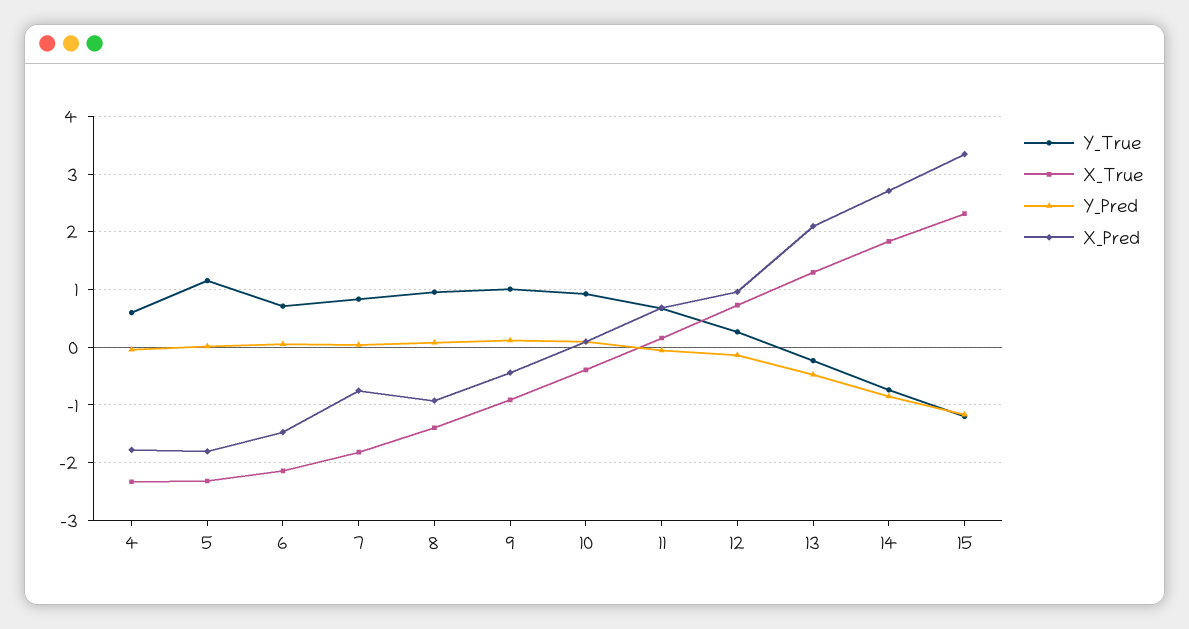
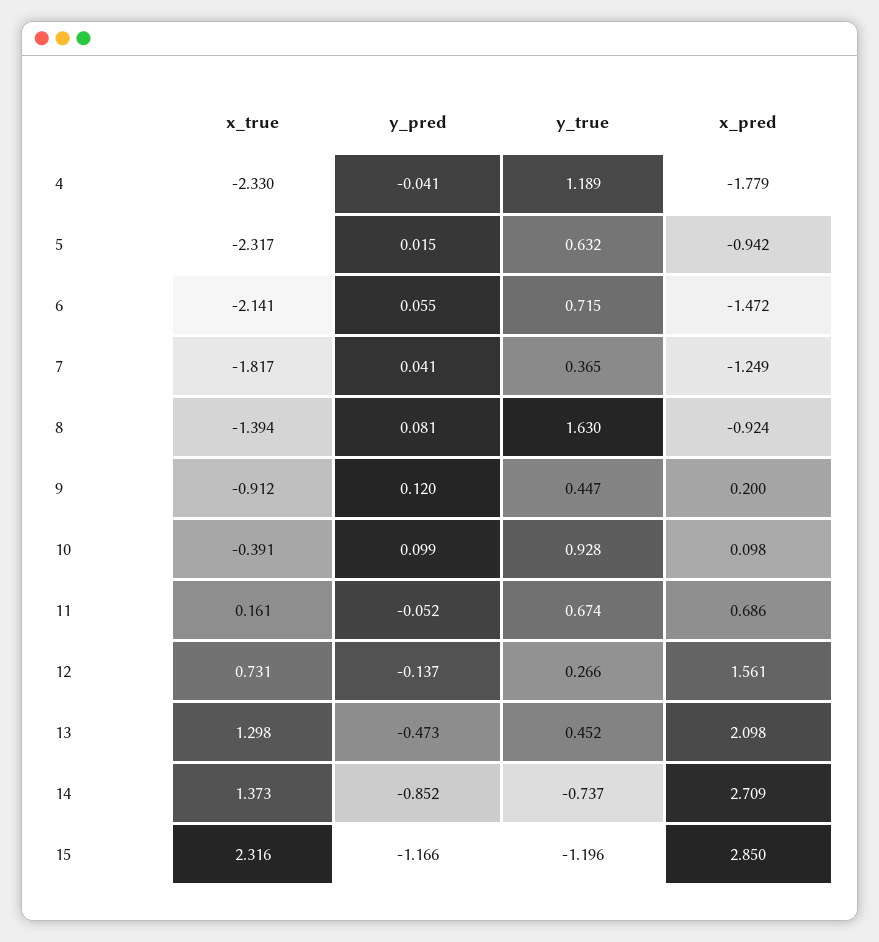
  {
    "Y_True": {
-     "4": 0.6,
+     "4": 1.189,
-     "5": 1.2,
+     "5": 0.632,
      "6": 0.715,
-     "7": 0.8,
+     "7": 0.365,
-     "8": 1,
+     "8": 1.63,
-     "9": 1,
+     "9": 0.447,
      "10": 0.928,
      "11": 0.674,
      "12": 0.266,
-     "13": -0.2,
+     "13": 0.452,
      "14": -0.737,
      "15": -1.196
    },
    "X_True": {
      "4": -2.33,
      "5": -2.317,
      "6": -2.141,
      "7": -1.817,
      "8": -1.394,
      "9": -0.912,
      "10": -0.391,
      "11": 0.161,
      "12": 0.731,
      "13": 1.298,
-     "14": 1.8,
+     "14": 1.373,
      "15": 2.316
    },
    "Y_Pred": {
      "4": -0.041,
      "5": 0.015,
      "6": 0.055,
      "7": 0.041,
      "8": 0.081,
      "9": 0.12,
      "10": 0.099,
      "11": -0.052,
      "12": -0.137,
      "13": -0.473,
      "14": -0.852,
      "15": -1.166
    },
    "X_Pred": {
      "4": -1.779,
-     "5": -1.8,
+     "5": -0.942,
      "6": -1.472,
-     "7": -0.8,
+     "7": -1.249,
      "8": -0.924,
-     "9": -0.4,
+     "9": 0.2,
      "10": 0.098,
      "11": 0.686,
-     "12": 1,
+     "12": 1.561,
      "13": 2.098,
      "14": 2.709,
-     "15": 3.4
+     "15": 2.85
    }
  }

